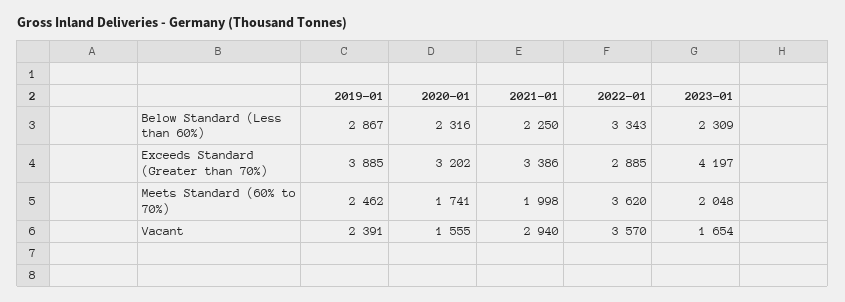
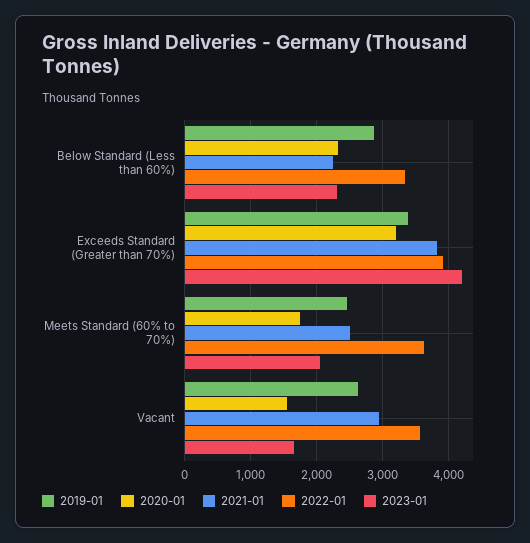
  {
    "2019-01": {
      "Below Standard (Less than 60%)": 2867,
-     "Exceeds Standard (Greater than 70%)": 3885,
+     "Exceeds Standard (Greater than 70%)": 3400,
      "Meets Standard (60% to 70%)": 2462,
-     "Vacant": 2391
+     "Vacant": 2600
    },
    "2020-01": {
      "Below Standard (Less than 60%)": 2316,
      "Exceeds Standard (Greater than 70%)": 3202,
      "Meets Standard (60% to 70%)": 1741,
      "Vacant": 1555
    },
    "2021-01": {
      "Below Standard (Less than 60%)": 2250,
-     "Exceeds Standard (Greater than 70%)": 3386,
+     "Exceeds Standard (Greater than 70%)": 3800,
-     "Meets Standard (60% to 70%)": 1998,
+     "Meets Standard (60% to 70%)": 2500,
      "Vacant": 2940
    },
    "2022-01": {
      "Below Standard (Less than 60%)": 3343,
-     "Exceeds Standard (Greater than 70%)": 2885,
+     "Exceeds Standard (Greater than 70%)": 3900,
      "Meets Standard (60% to 70%)": 3620,
      "Vacant": 3570
    },
    "2023-01": {
      "Below Standard (Less than 60%)": 2309,
      "Exceeds Standard (Greater than 70%)": 4197,
      "Meets Standard (60% to 70%)": 2048,
      "Vacant": 1654
    }
  }

